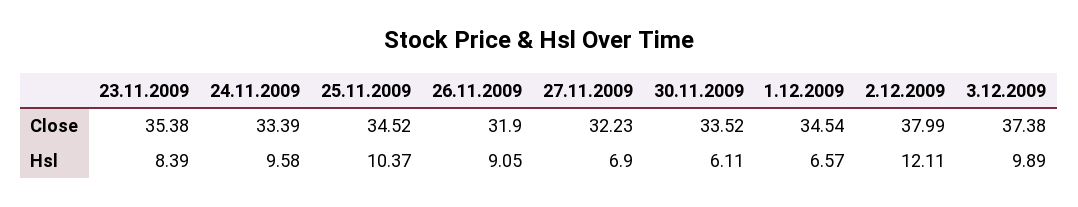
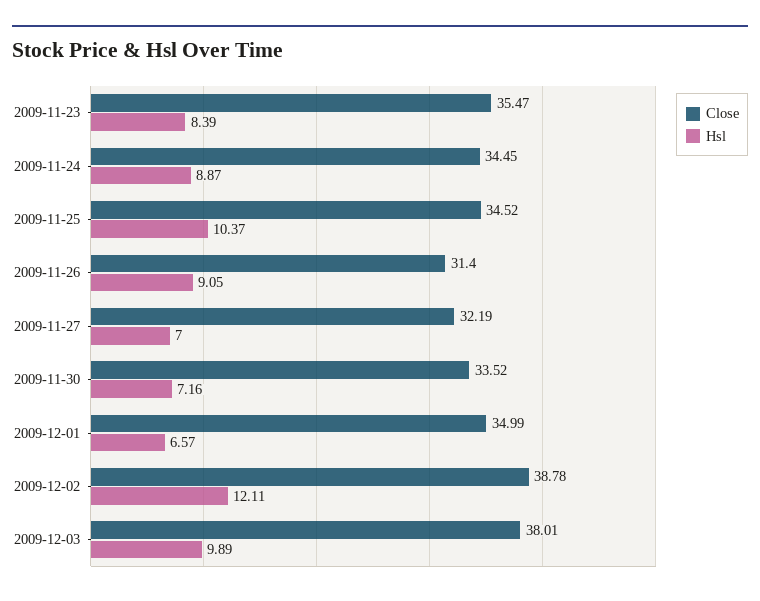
  {
    "Close": {
-     "23.11.2009": 35.38,
+     "23.11.2009": 35.47,
-     "24.11.2009": 33.39,
+     "24.11.2009": 34.45,
      "25.11.2009": 34.52,
-     "26.11.2009": 31.9,
+     "26.11.2009": 31.4,
-     "27.11.2009": 32.23,
+     "27.11.2009": 32.19,
      "30.11.2009": 33.52,
-     "1.12.2009": 34.54,
+     "1.12.2009": 34.99,
-     "2.12.2009": 37.99,
+     "2.12.2009": 38.78,
-     "3.12.2009": 37.38
+     "3.12.2009": 38.01
    },
    "Hsl": {
      "23.11.2009": 8.39,
-     "24.11.2009": 9.58,
+     "24.11.2009": 8.87,
      "25.11.2009": 10.37,
      "26.11.2009": 9.05,
-     "27.11.2009": 6.9,
+     "27.11.2009": 7,
-     "30.11.2009": 6.11,
+     "30.11.2009": 7.16,
      "1.12.2009": 6.57,
      "2.12.2009": 12.11,
      "3.12.2009": 9.89
    }
  }

